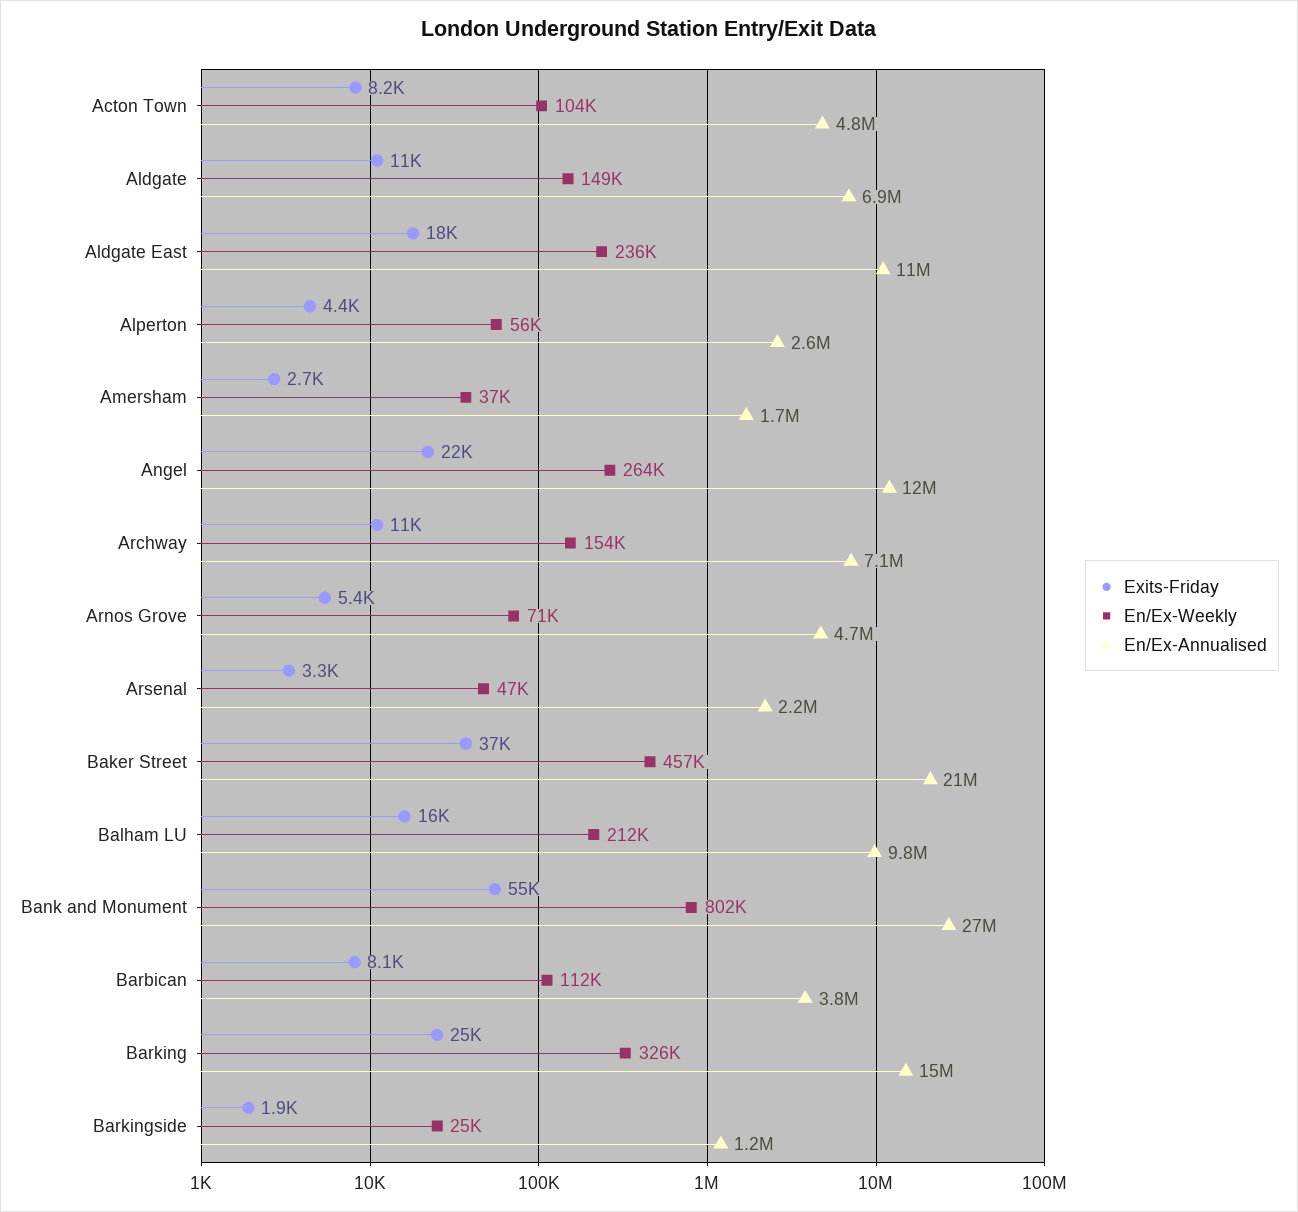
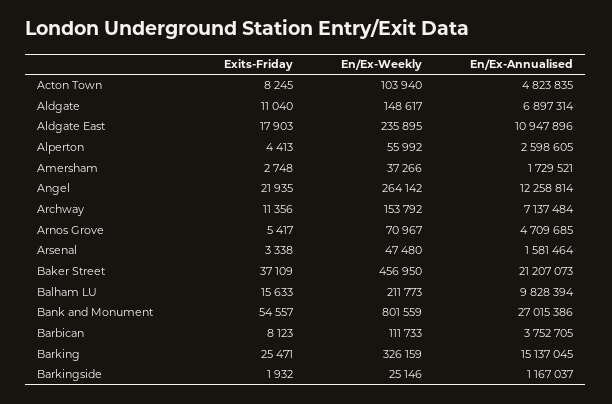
  {
    "Exits-Friday": {
      "Acton Town": 8245,
      "Aldgate": 11040,
      "Aldgate East": 17903,
      "Alperton": 4413,
      "Amersham": 2748,
      "Angel": 21935,
      "Archway": 11356,
      "Arnos Grove": 5417,
      "Arsenal": 3338,
      "Baker Street": 37109,
      "Balham LU": 15633,
      "Bank and Monument": 54557,
      "Barbican": 8123,
      "Barking": 25471,
      "Barkingside": 1932
    },
    "En/Ex-Weekly": {
      "Acton Town": 103940,
      "Aldgate": 148617,
      "Aldgate East": 235895,
      "Alperton": 55992,
      "Amersham": 37266,
      "Angel": 264142,
      "Archway": 153792,
      "Arnos Grove": 70967,
      "Arsenal": 47480,
      "Baker Street": 456950,
      "Balham LU": 211773,
      "Bank and Monument": 801559,
      "Barbican": 111733,
      "Barking": 326159,
      "Barkingside": 25146
    },
    "En/Ex-Annualised": {
      "Acton Town": 4823835,
      "Aldgate": 6897314,
      "Aldgate East": 10947896,
      "Alperton": 2598605,
      "Amersham": 1729521,
      "Angel": 12258814,
      "Archway": 7137484,
      "Arnos Grove": 4709685,
-     "Arsenal": 2200000,
+     "Arsenal": 1581464,
      "Baker Street": 21207073,
      "Balham LU": 9828394,
      "Bank and Monument": 27015386,
      "Barbican": 3752705,
      "Barking": 15137045,
      "Barkingside": 1167037
    }
  }

